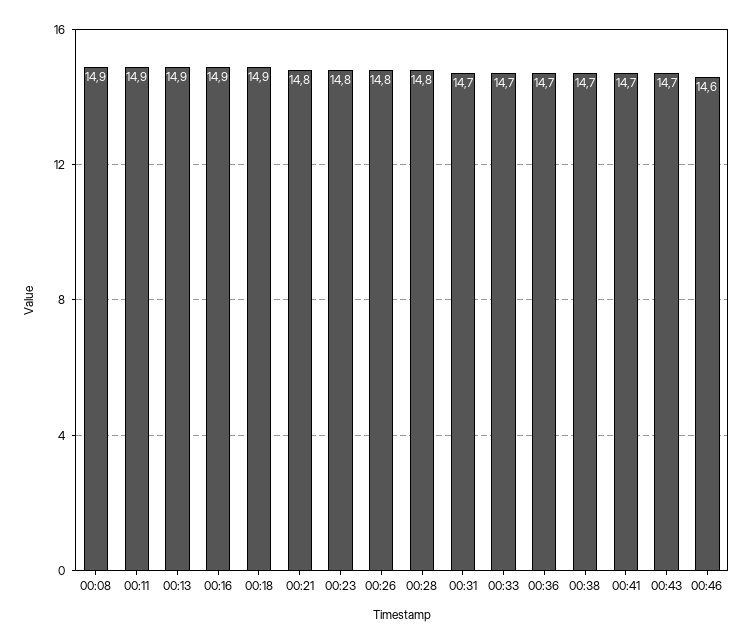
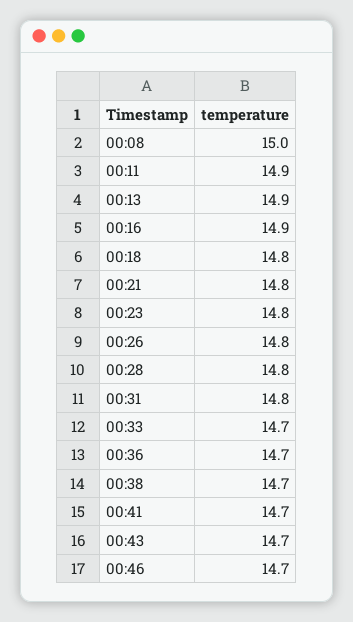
  {
-   "00:08": 14.9,
+   "00:08": 15,
    "00:11": 14.9,
    "00:13": 14.9,
    "00:16": 14.9,
-   "00:18": 14.9,
+   "00:18": 14.8,
    "00:21": 14.8,
    "00:23": 14.8,
    "00:26": 14.8,
    "00:28": 14.8,
-   "00:31": 14.7,
+   "00:31": 14.8,
    "00:33": 14.7,
    "00:36": 14.7,
    "00:38": 14.7,
    "00:41": 14.7,
    "00:43": 14.7,
-   "00:46": 14.6
+   "00:46": 14.7
  }

